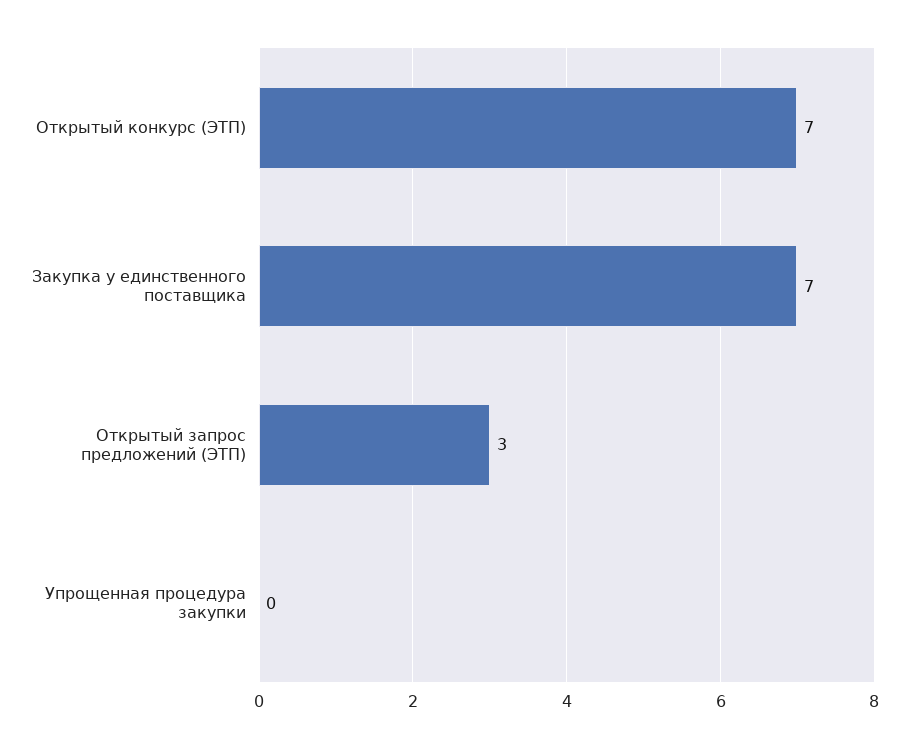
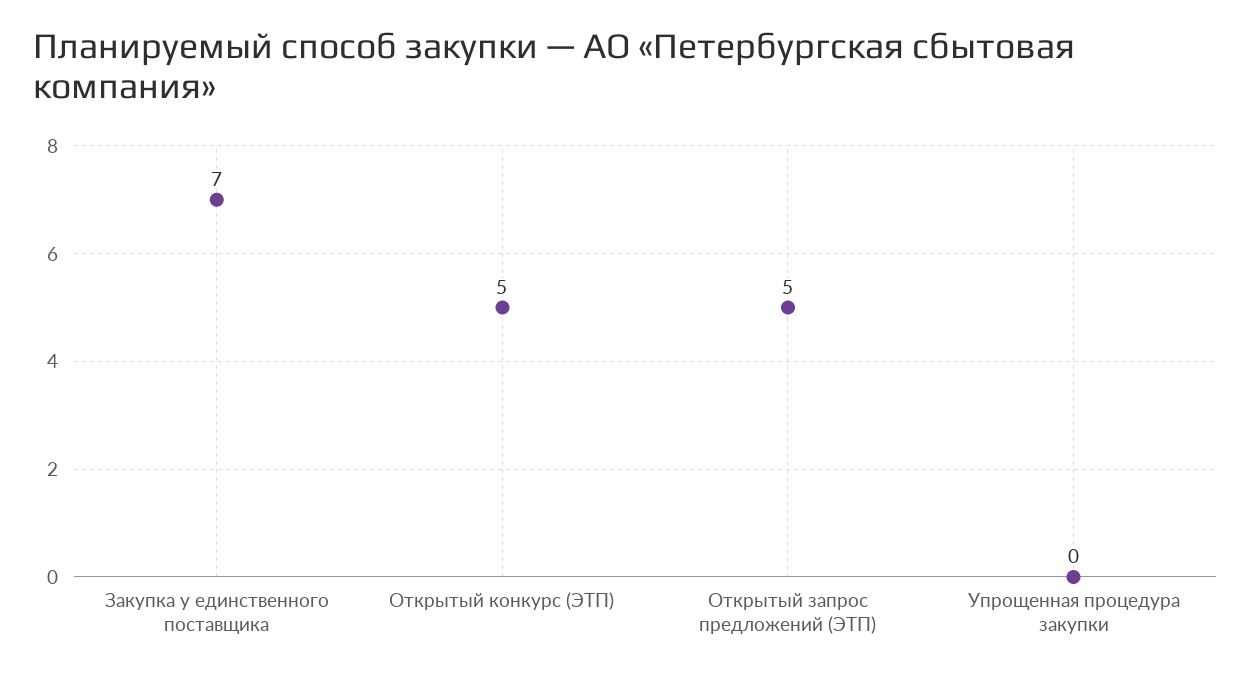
  {
-   "Открытый конкурс (ЭТП)": 7,
+   "Открытый конкурс (ЭТП)": 5,
    "Закупка у единственного поставщика": 7,
-   "Открытый запрос предложений (ЭТП)": 3,
+   "Открытый запрос предложений (ЭТП)": 5,
    "Упрощенная процедура закупки": 0
  }

